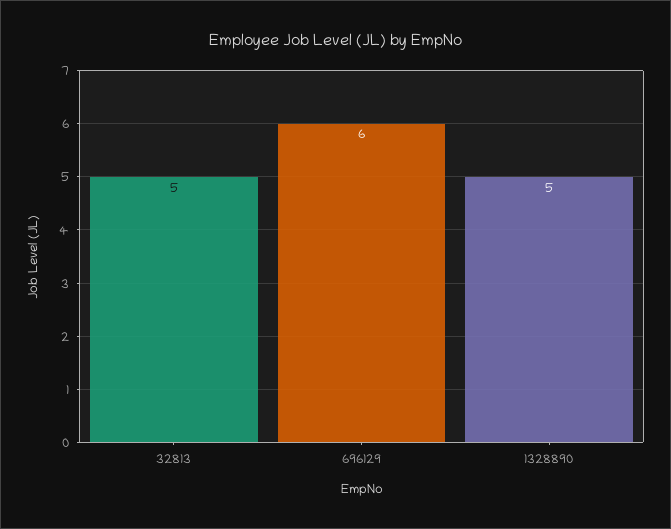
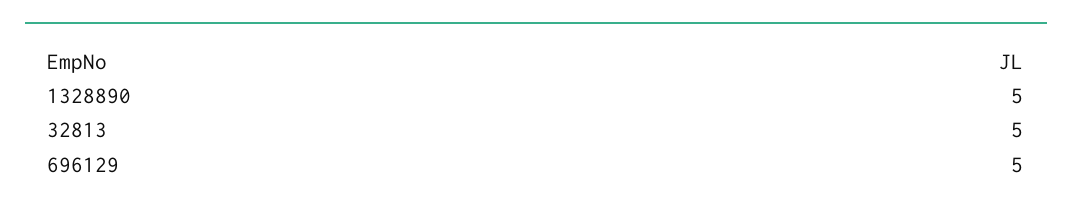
  {
    "32813": 5,
-   "696129": 6,
+   "696129": 5,
    "1328890": 5
  }

